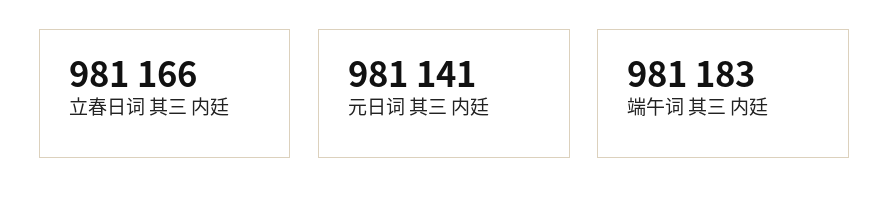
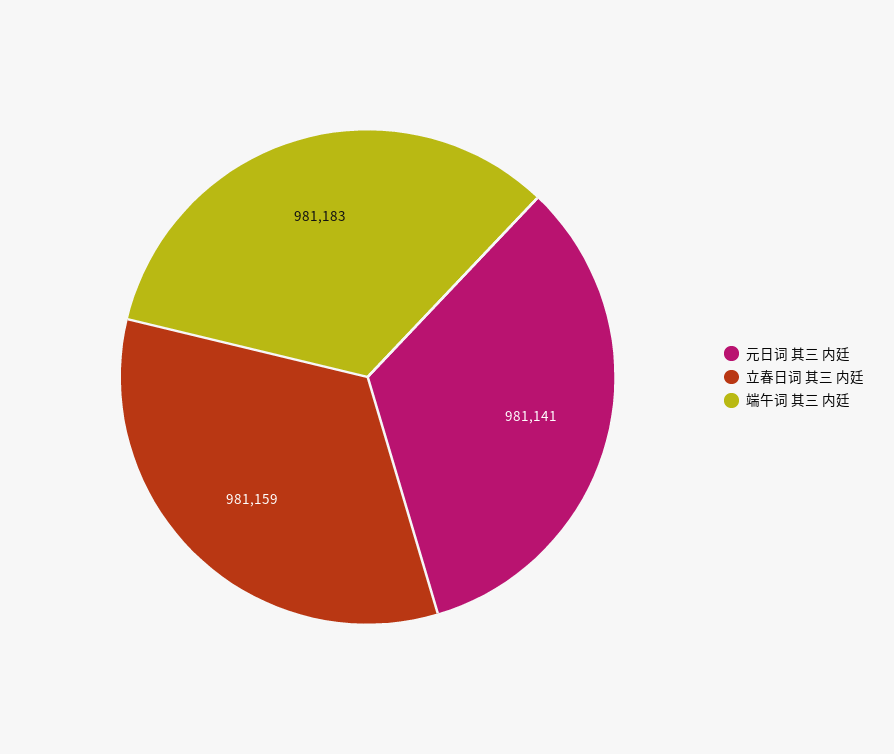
  {
-   "立春日词 其三 内廷": 981166,
+   "立春日词 其三 内廷": 981159,
    "元日词 其三 内廷": 981141,
    "端午词 其三 内廷": 981183
  }

